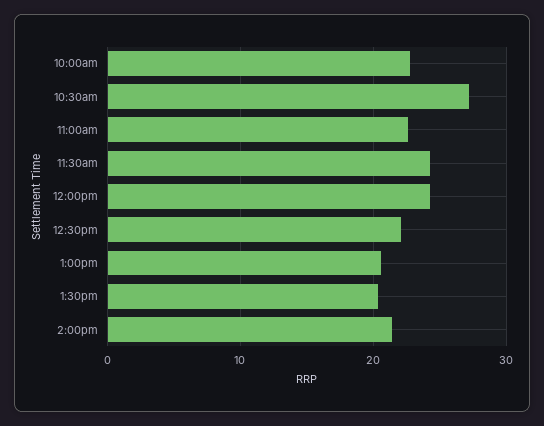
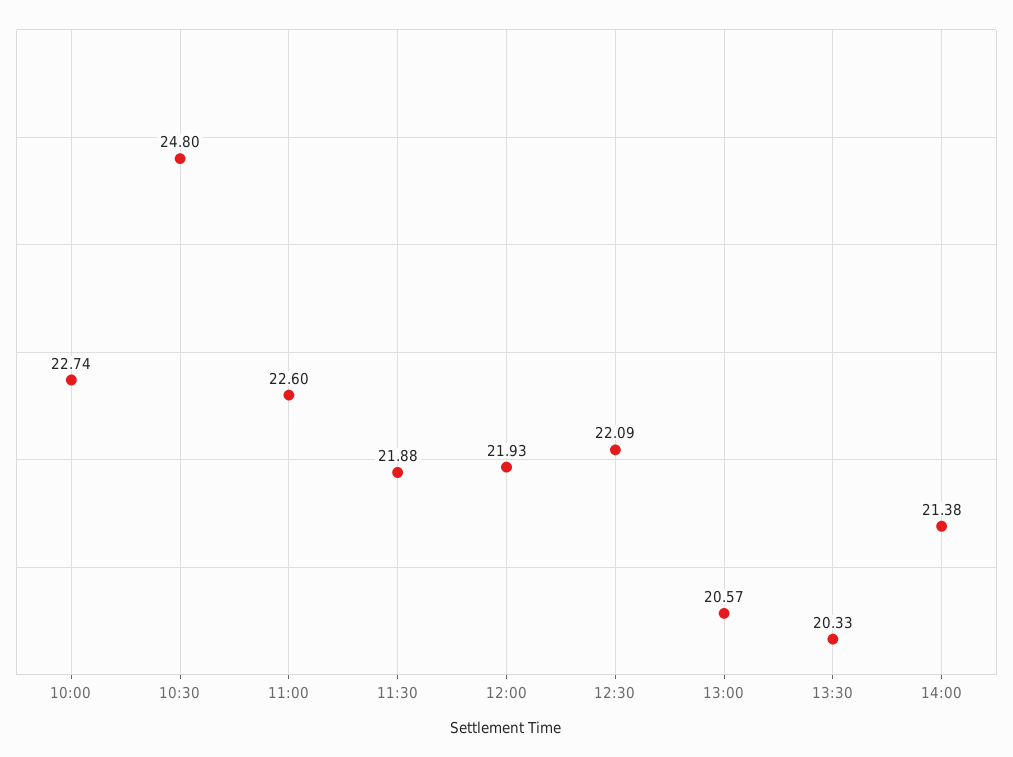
  {
    "10:00am": 22.74,
-   "10:30am": 27,
+   "10:30am": 24.8,
    "11:00am": 22.6,
-   "11:30am": 24,
+   "11:30am": 21.88,
-   "12:00pm": 24,
+   "12:00pm": 21.93,
    "12:30pm": 22.09,
    "1:00pm": 20.57,
    "1:30pm": 20.33,
    "2:00pm": 21.38
  }

